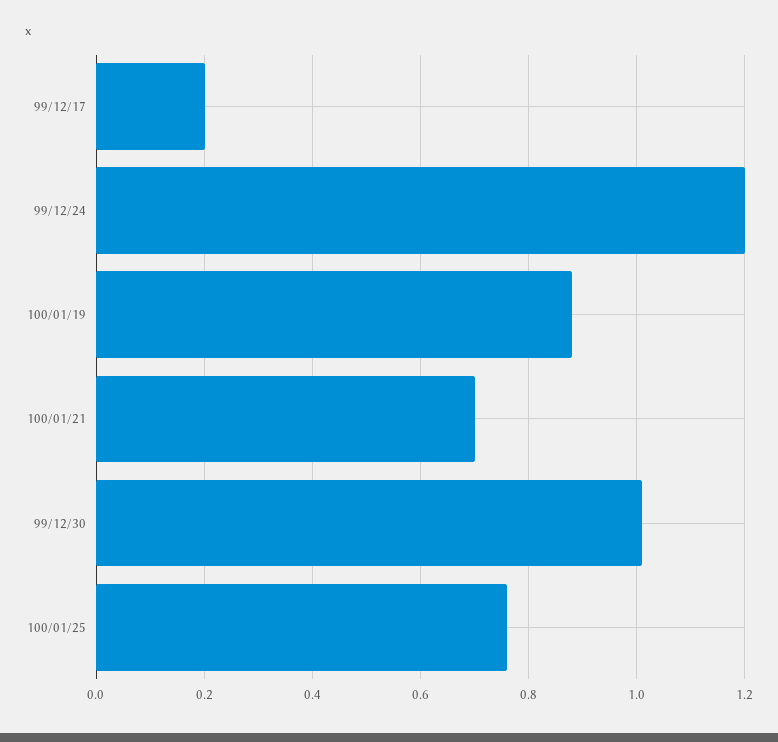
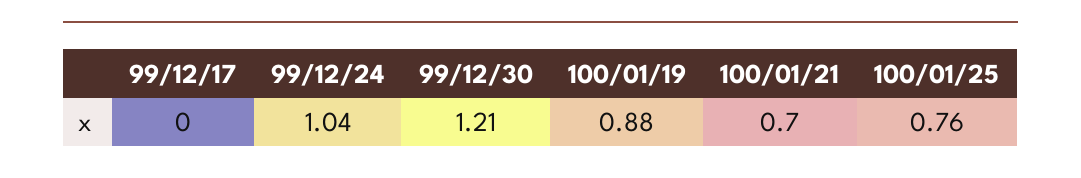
  {
-   "99/12/17": 0.2,
+   "99/12/17": 0,
-   "99/12/24": 1.2,
+   "99/12/24": 1.04,
    "100/01/19": 0.88,
    "100/01/21": 0.7,
-   "99/12/30": 1,
+   "99/12/30": 1.21,
    "100/01/25": 0.76
  }

